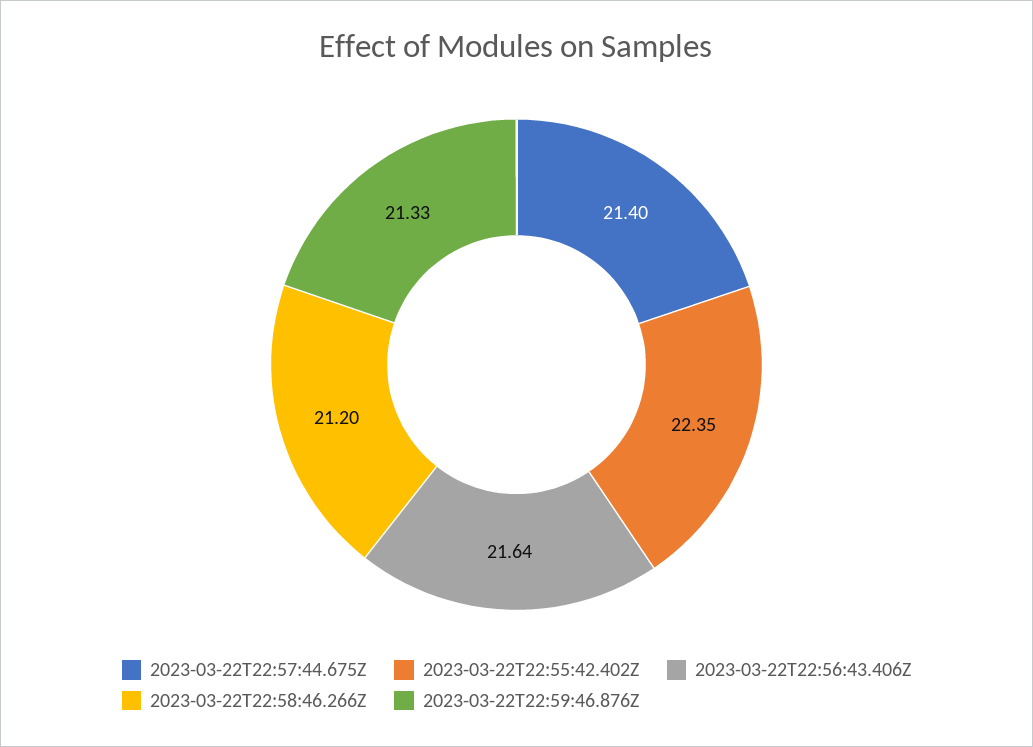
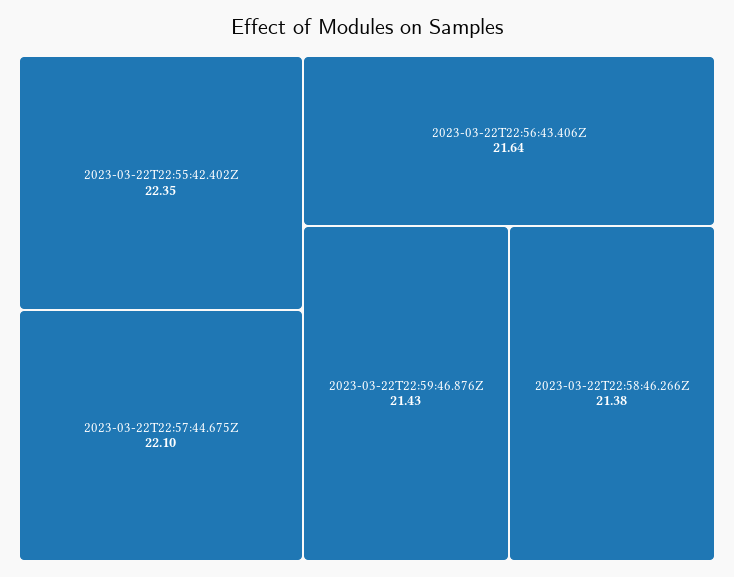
  {
-   "2023-03-22T22:57:44.675Z": 21.4,
+   "2023-03-22T22:57:44.675Z": 22.1,
    "2023-03-22T22:55:42.402Z": 22.35,
    "2023-03-22T22:56:43.406Z": 21.64,
-   "2023-03-22T22:58:46.266Z": 21.2,
+   "2023-03-22T22:58:46.266Z": 21.38,
-   "2023-03-22T22:59:46.876Z": 21.33
+   "2023-03-22T22:59:46.876Z": 21.43
  }

